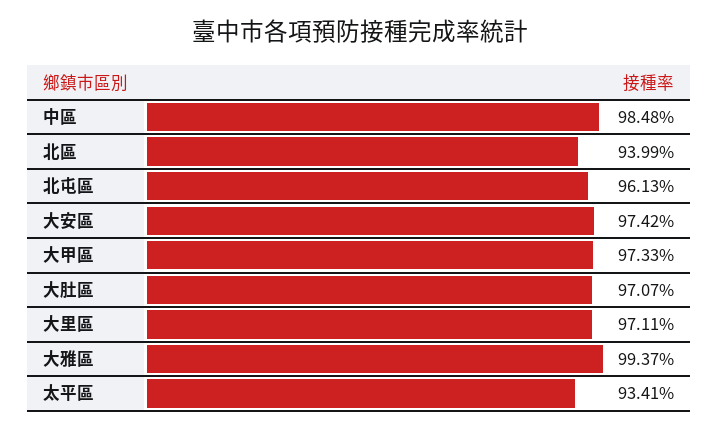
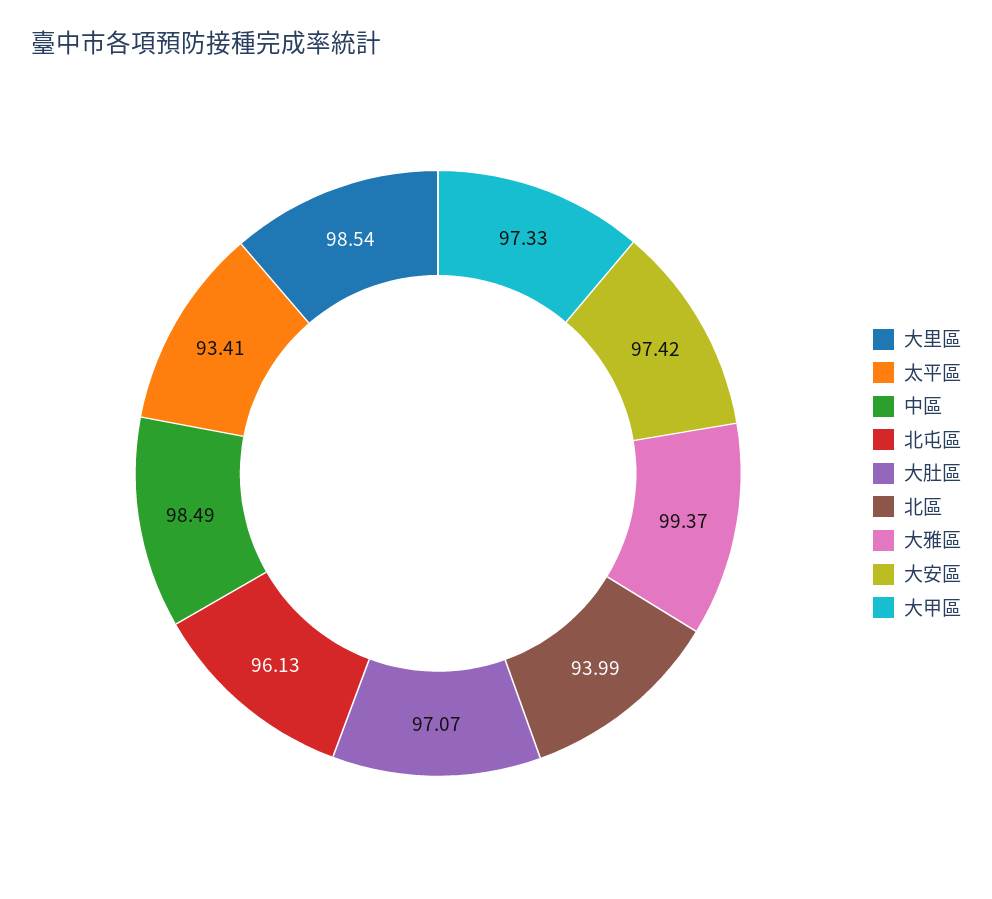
  {
-   "中區": 98.48,
+   "中區": 98.49,
    "北區": 93.99,
    "北屯區": 96.13,
    "大安區": 97.42,
    "大甲區": 97.33,
    "大肚區": 97.07,
-   "大里區": 97.11,
+   "大里區": 98.54,
    "大雅區": 99.37,
    "太平區": 93.41
  }

